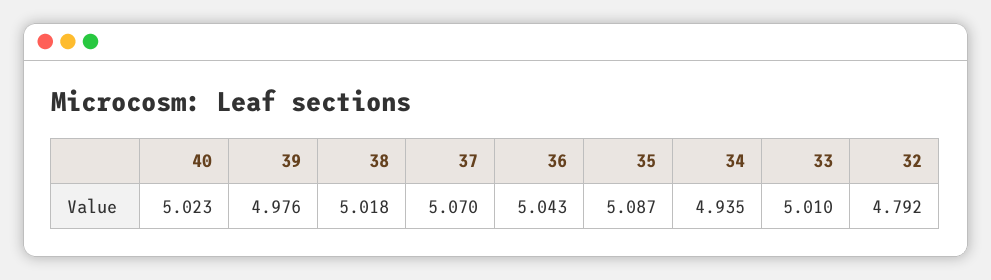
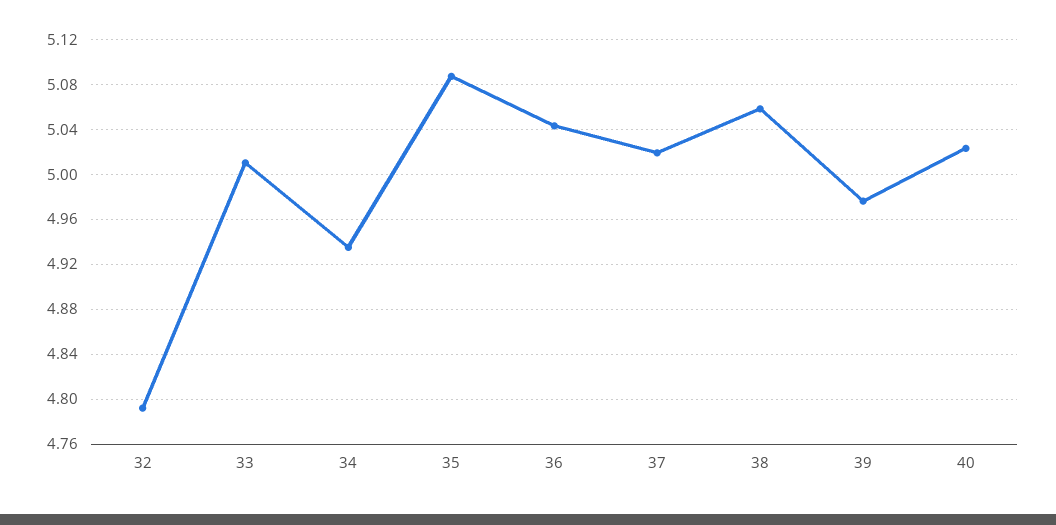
  {
    "40": 5.023,
    "39": 4.976,
-   "38": 5.018,
+   "38": 5.06,
-   "37": 5.07,
+   "37": 5.02,
    "36": 5.043,
    "35": 5.087,
    "34": 4.935,
    "33": 5.01,
    "32": 4.792
  }

